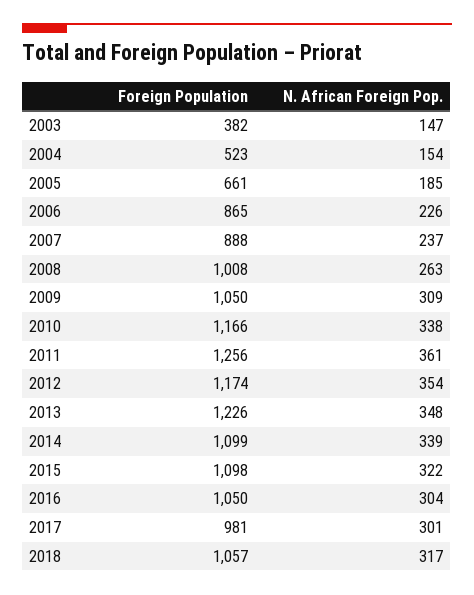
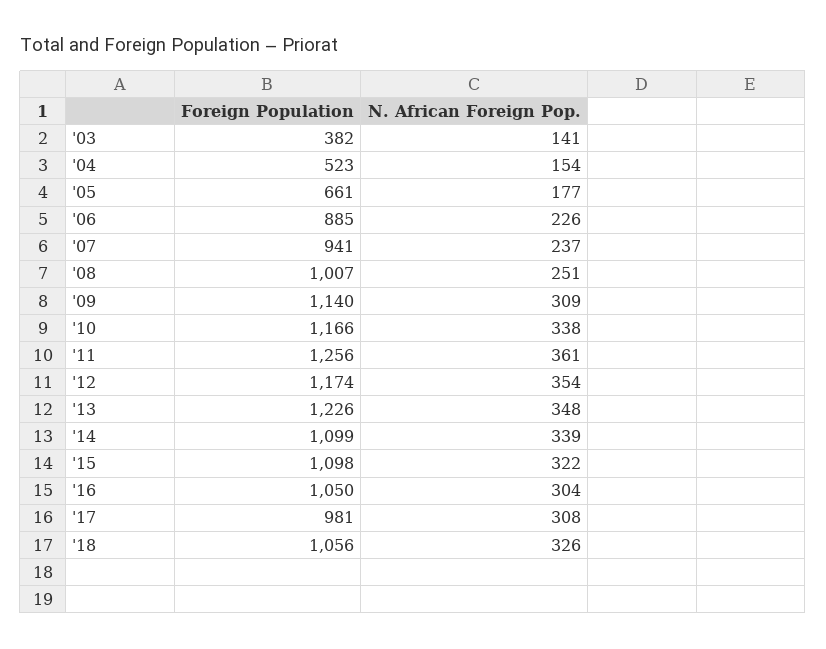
  {
    "Foreign Population": {
      "2003": 382,
      "2004": 523,
      "2005": 661,
-     "2006": 865,
+     "2006": 885,
-     "2007": 888,
+     "2007": 941,
-     "2008": 1008,
+     "2008": 1007,
-     "2009": 1050,
+     "2009": 1140,
      "2010": 1166,
      "2011": 1256,
      "2012": 1174,
      "2013": 1226,
      "2014": 1099,
      "2015": 1098,
      "2016": 1050,
      "2017": 981,
-     "2018": 1057
+     "2018": 1056
    },
    "N. African Foreign Pop.": {
-     "2003": 147,
+     "2003": 141,
      "2004": 154,
-     "2005": 185,
+     "2005": 177,
      "2006": 226,
      "2007": 237,
-     "2008": 263,
+     "2008": 251,
      "2009": 309,
      "2010": 338,
      "2011": 361,
      "2012": 354,
      "2013": 348,
      "2014": 339,
      "2015": 322,
      "2016": 304,
-     "2017": 301,
+     "2017": 308,
-     "2018": 317
+     "2018": 326
    }
  }

